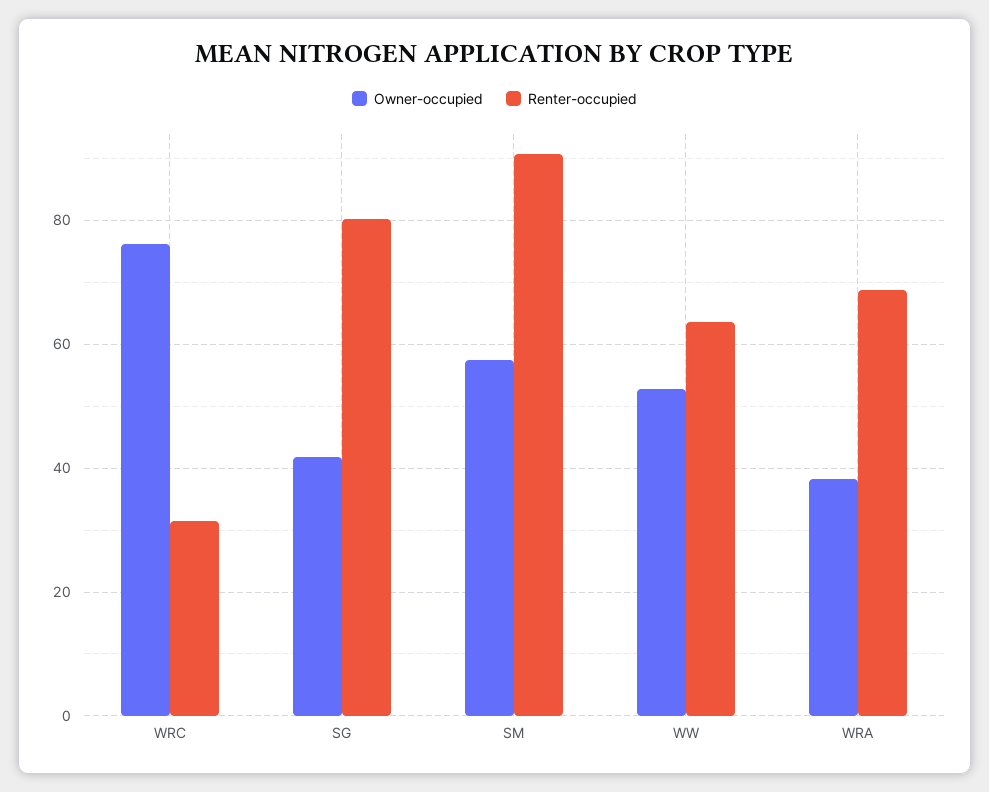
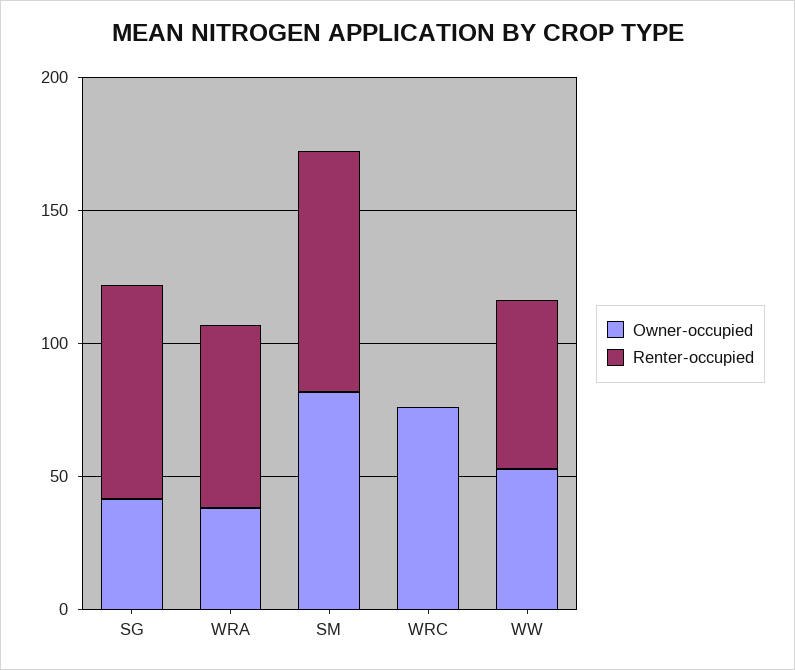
  {
    "Owner-occupied": {
      "WRC": 76,
      "SG": 42,
-     "SM": 58,
+     "SM": 80,
      "WW": 52,
      "WRA": 38
    },
    "Renter-occupied": {
-     "WRC": 32,
+     "WRC": 0,
      "SG": 80,
      "SM": 90,
      "WW": 64,
      "WRA": 68
    }
  }

